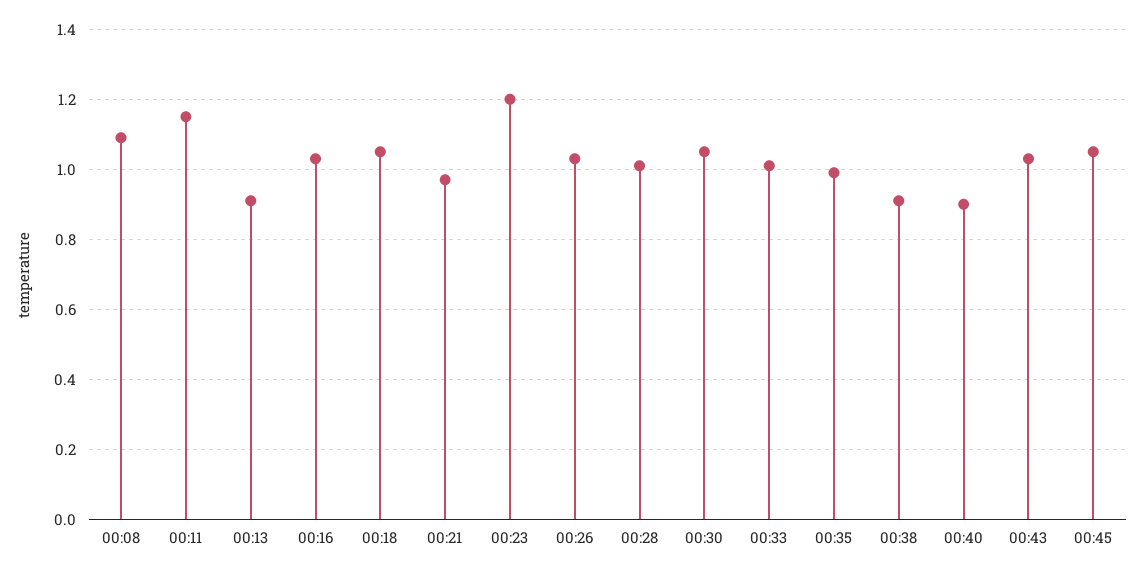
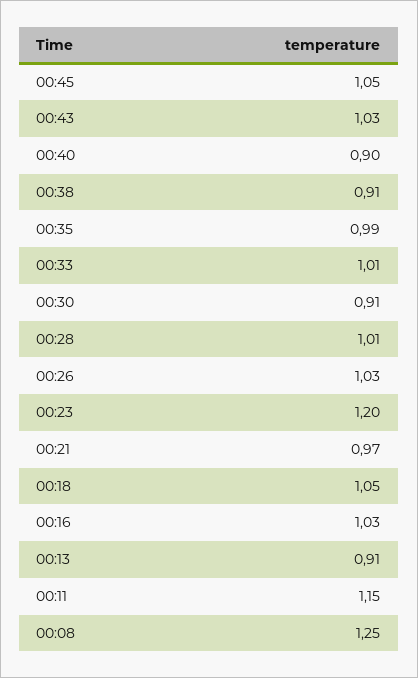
  {
-   "00:08": 1.1,
+   "00:08": 1.25,
    "00:11": 1.15,
    "00:13": 0.91,
    "00:16": 1.03,
    "00:18": 1.05,
    "00:21": 0.97,
    "00:23": 1.2,
    "00:26": 1.03,
    "00:28": 1.01,
-   "00:30": 1.05,
+   "00:30": 0.91,
    "00:33": 1.01,
    "00:35": 0.99,
    "00:38": 0.91,
    "00:40": 0.9,
    "00:43": 1.03,
    "00:45": 1.05
  }

